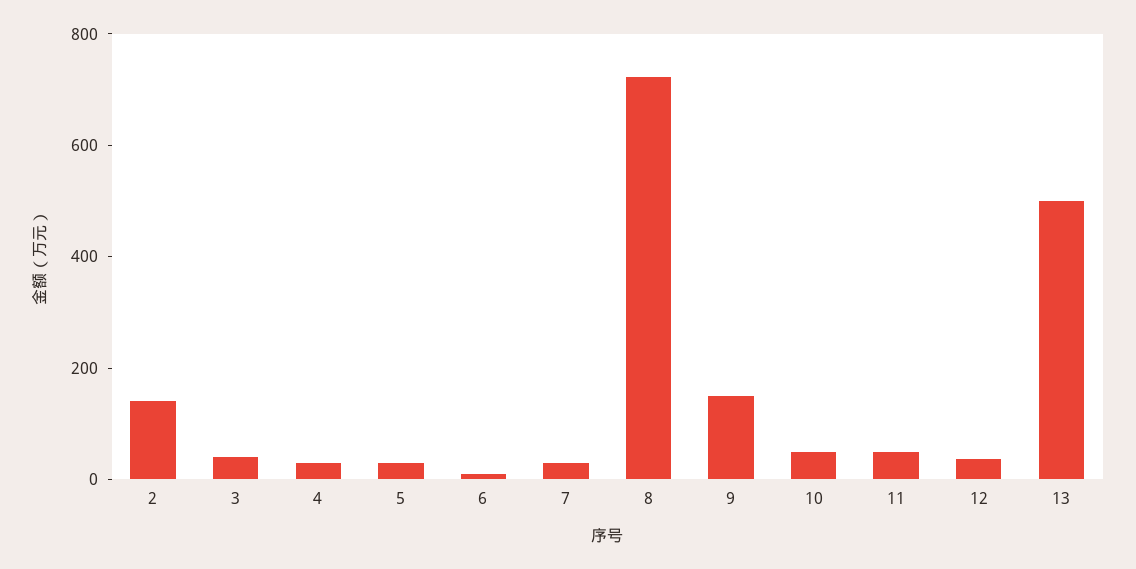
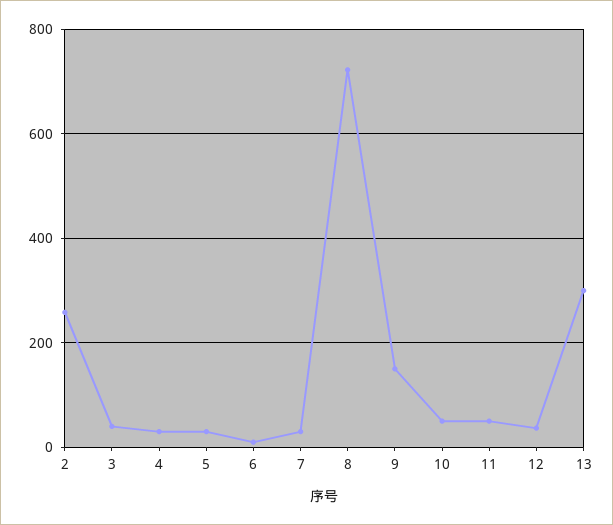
  {
-   "2": 150,
+   "2": 260,
    "3": 40,
    "4": 40,
    "5": 40,
    "6": 20,
    "7": 40,
    "8": 720,
    "9": 160,
    "10": 60,
    "11": 60,
    "12": 40,
-   "13": 500
+   "13": 300
  }

